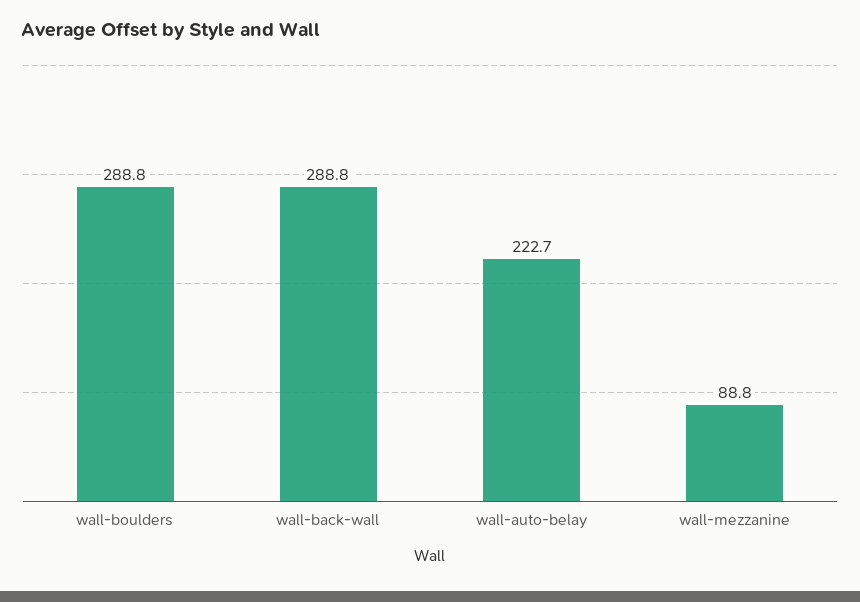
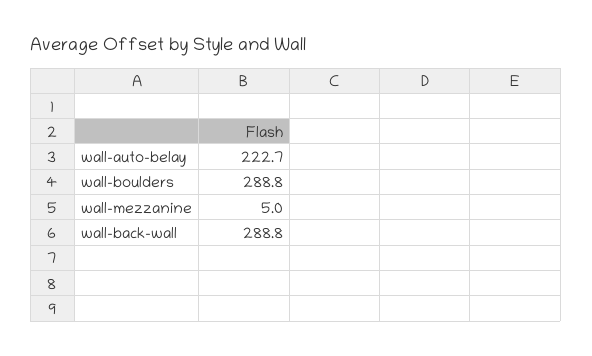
  {
    "wall-boulders": 288.8,
    "wall-back-wall": 288.8,
    "wall-auto-belay": 222.7,
-   "wall-mezzanine": 88.8
+   "wall-mezzanine": 5
  }

